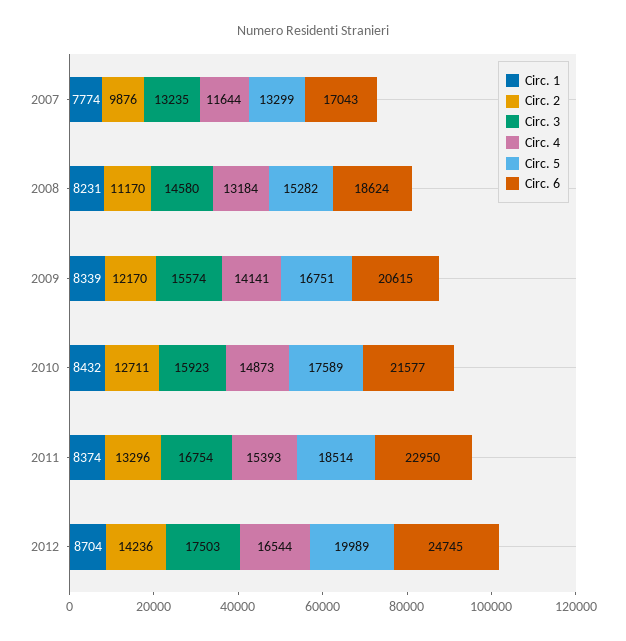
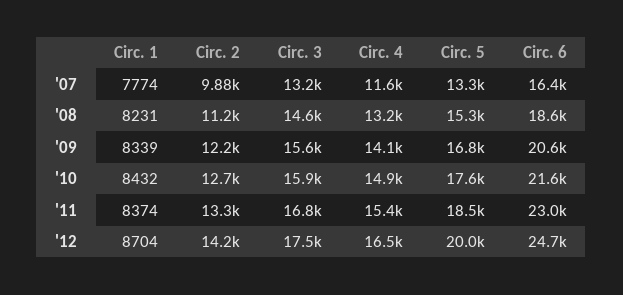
  {
    "Circ. 1": {
      "2007": 7774,
      "2008": 8231,
      "2009": 8339,
      "2010": 8432,
      "2011": 8374,
      "2012": 8704
    },
    "Circ. 2": {
      "2007": 9876,
      "2008": 11170,
      "2009": 12170,
      "2010": 12711,
      "2011": 13296,
      "2012": 14236
    },
    "Circ. 3": {
      "2007": 13235,
      "2008": 14580,
      "2009": 15574,
      "2010": 15923,
      "2011": 16754,
      "2012": 17503
    },
    "Circ. 4": {
      "2007": 11644,
      "2008": 13184,
      "2009": 14141,
      "2010": 14873,
      "2011": 15393,
      "2012": 16544
    },
    "Circ. 5": {
      "2007": 13299,
      "2008": 15282,
      "2009": 16751,
      "2010": 17589,
      "2011": 18514,
      "2012": 19989
    },
    "Circ. 6": {
-     "2007": 17043,
+     "2007": 16400,
      "2008": 18624,
      "2009": 20615,
      "2010": 21577,
      "2011": 22950,
      "2012": 24745
    }
  }

